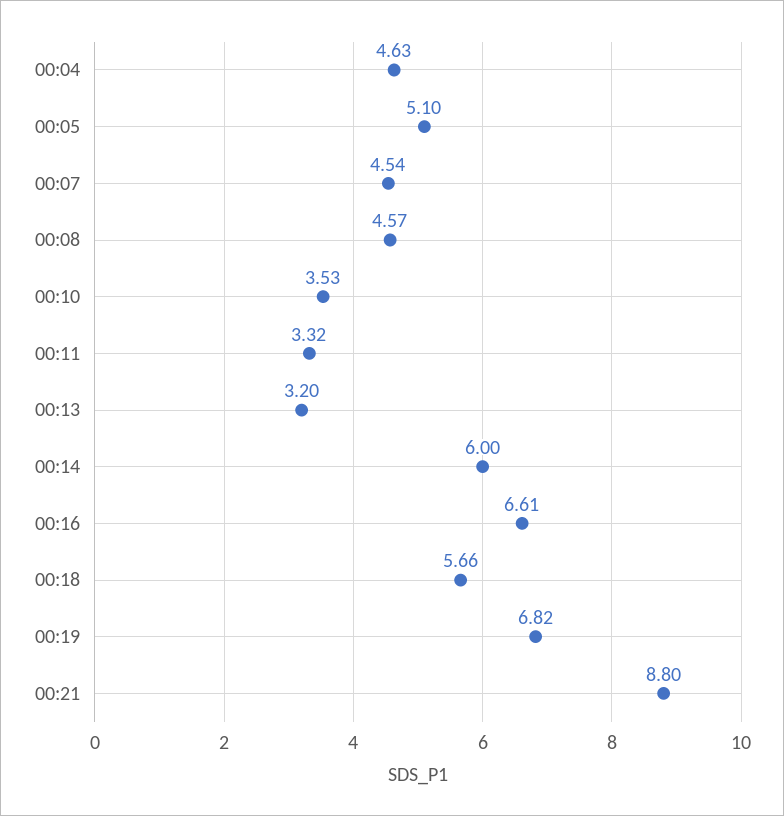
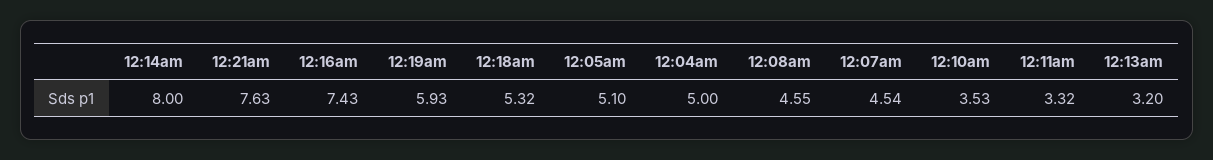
  {
-   "00:04": 4.63,
+   "00:04": 5,
    "00:05": 5.1,
    "00:07": 4.54,
-   "00:08": 4.57,
+   "00:08": 4.55,
    "00:10": 3.53,
    "00:11": 3.32,
    "00:13": 3.2,
-   "00:14": 6,
+   "00:14": 8,
-   "00:16": 6.61,
+   "00:16": 7.43,
-   "00:18": 5.66,
+   "00:18": 5.32,
-   "00:19": 6.82,
+   "00:19": 5.93,
-   "00:21": 8.8
+   "00:21": 7.63
  }

